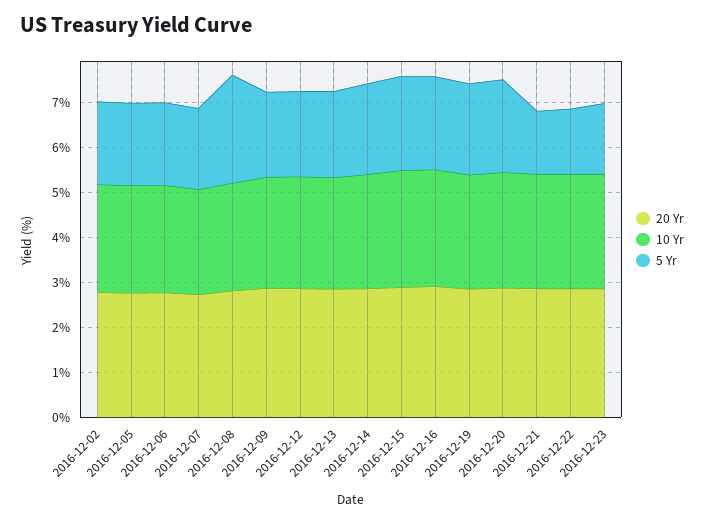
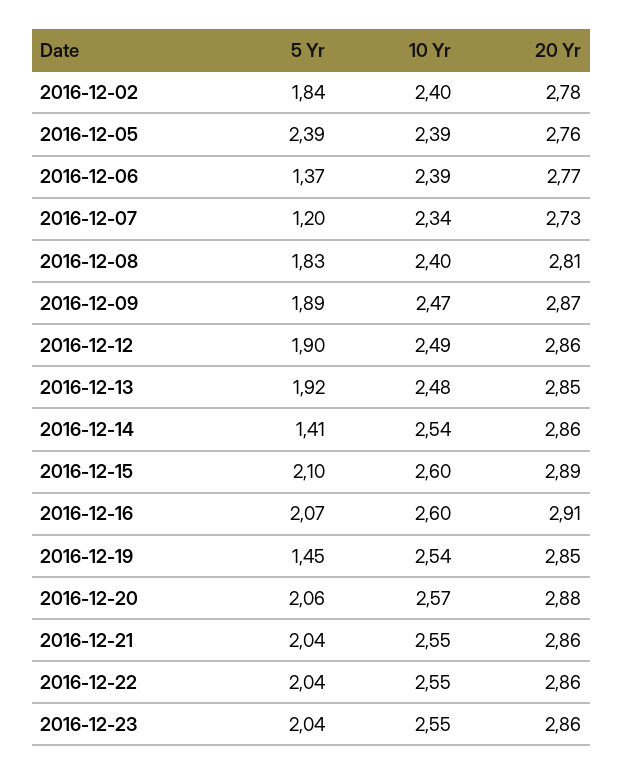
  {
    "20 Yr": {
      "2016-12-02": 2.78,
      "2016-12-05": 2.76,
      "2016-12-06": 2.77,
      "2016-12-07": 2.73,
      "2016-12-08": 2.81,
      "2016-12-09": 2.87,
      "2016-12-12": 2.86,
      "2016-12-13": 2.85,
      "2016-12-14": 2.86,
      "2016-12-15": 2.89,
      "2016-12-16": 2.91,
      "2016-12-19": 2.85,
      "2016-12-20": 2.88,
      "2016-12-21": 2.86,
      "2016-12-22": 2.86,
      "2016-12-23": 2.86
    },
    "10 Yr": {
      "2016-12-02": 2.4,
      "2016-12-05": 2.39,
      "2016-12-06": 2.39,
      "2016-12-07": 2.34,
      "2016-12-08": 2.4,
      "2016-12-09": 2.47,
      "2016-12-12": 2.49,
      "2016-12-13": 2.48,
      "2016-12-14": 2.54,
      "2016-12-15": 2.6,
      "2016-12-16": 2.6,
      "2016-12-19": 2.54,
      "2016-12-20": 2.57,
      "2016-12-21": 2.55,
      "2016-12-22": 2.55,
      "2016-12-23": 2.55
    },
    "5 Yr": {
      "2016-12-02": 1.84,
-     "2016-12-05": 1.8,
+     "2016-12-05": 2.39,
-     "2016-12-06": 1.8,
+     "2016-12-06": 1.37,
-     "2016-12-07": 1.8,
+     "2016-12-07": 1.2,
-     "2016-12-08": 2.4,
+     "2016-12-08": 1.83,
      "2016-12-09": 1.89,
      "2016-12-12": 1.9,
      "2016-12-13": 1.92,
-     "2016-12-14": 2,
+     "2016-12-14": 1.41,
      "2016-12-15": 2.1,
      "2016-12-16": 2.07,
-     "2016-12-19": 2,
+     "2016-12-19": 1.45,
      "2016-12-20": 2.06,
-     "2016-12-21": 1.4,
+     "2016-12-21": 2.04,
-     "2016-12-22": 1.4,
+     "2016-12-22": 2.04,
-     "2016-12-23": 1.6
+     "2016-12-23": 2.04
    }
  }

